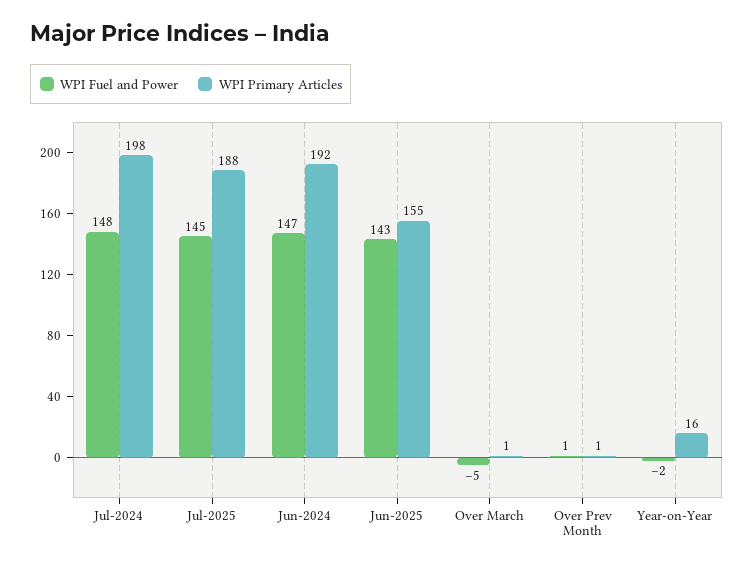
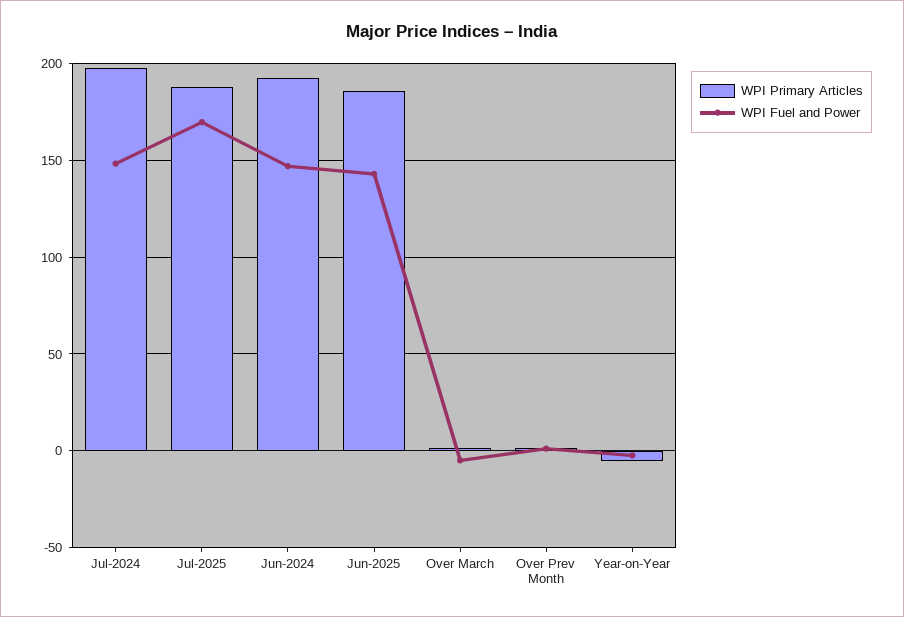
  {
    "WPI Fuel and Power": {
      "Jul-2024": 148,
-     "Jul-2025": 145,
+     "Jul-2025": 170,
      "Jun-2024": 147,
      "Jun-2025": 143,
      "Over March": -5,
      "Over Prev Month": 1,
      "Year-on-Year": -2
    },
    "WPI Primary Articles": {
      "Jul-2024": 198,
      "Jul-2025": 188,
      "Jun-2024": 192,
-     "Jun-2025": 155,
+     "Jun-2025": 185,
      "Over March": 1,
      "Over Prev Month": 1,
-     "Year-on-Year": 16
+     "Year-on-Year": -5
    }
  }

